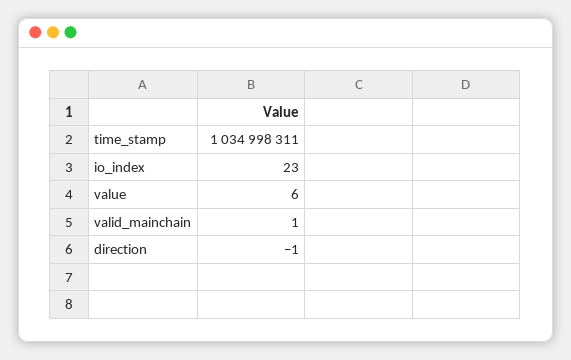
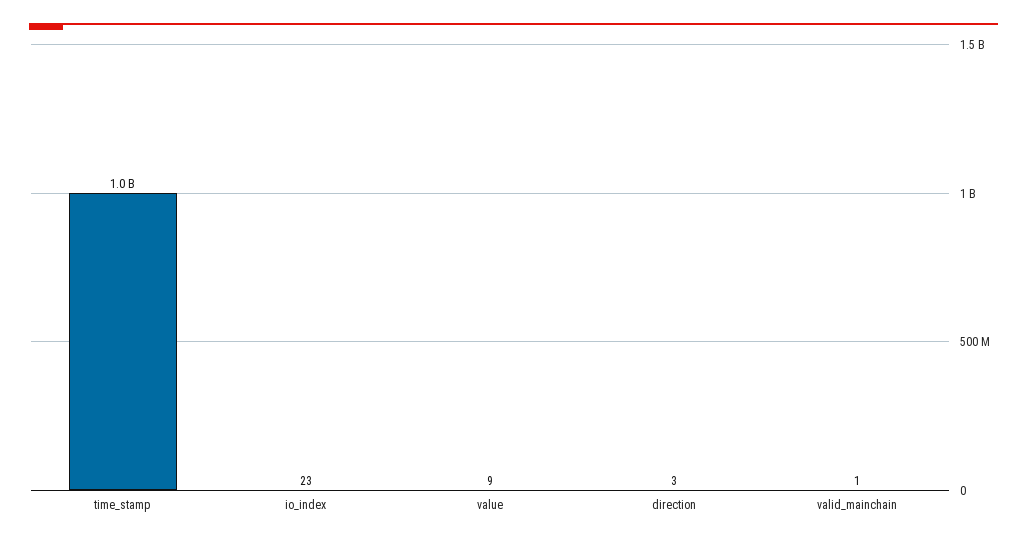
  {
    "time_stamp": 1034998311,
    "io_index": 23,
-   "value": 6,
+   "value": 9,
    "valid_mainchain": 1,
-   "direction": -1
+   "direction": 3
  }

